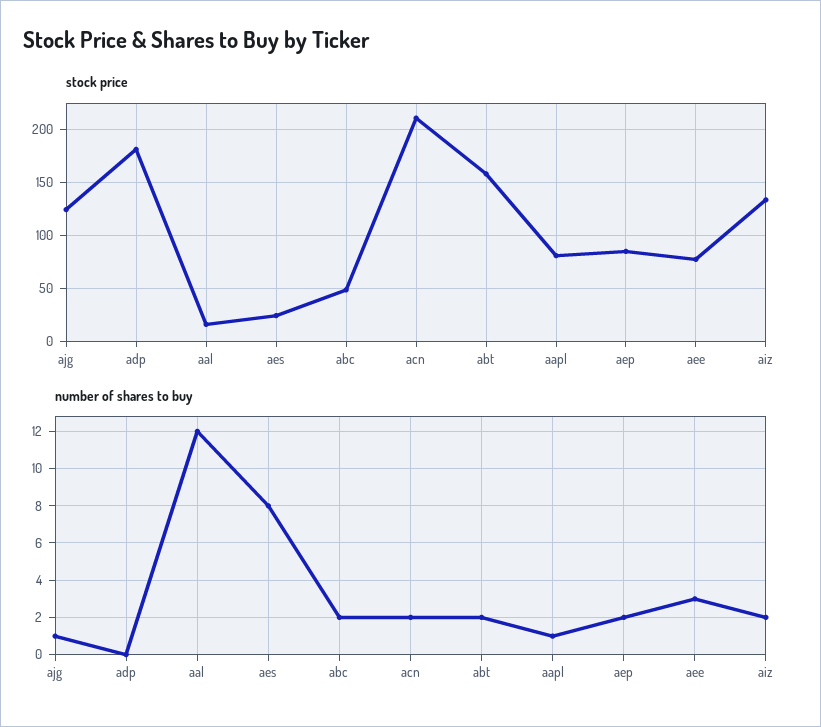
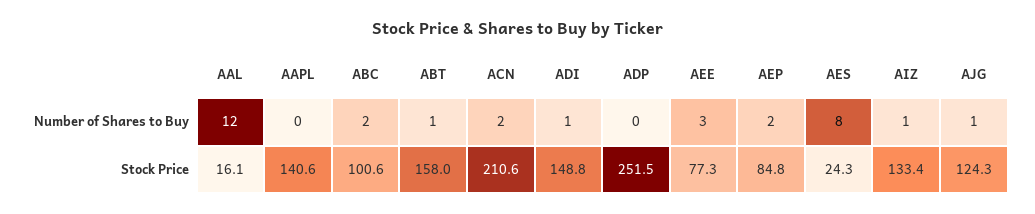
  {
    "stock price": {
      "ajg": 124.3,
-     "adp": 180,
+     "adp": 251.5,
      "aal": 16.1,
      "aes": 24.3,
-     "abc": 50,
+     "abc": 100.6,
      "acn": 210.6,
      "abt": 158,
-     "aapl": 80,
+     "aapl": 140.6,
      "aep": 84.8,
      "aee": 77.3,
-     "aiz": 133.4
+     "aiz": 133.4,
+     "ADI": 148.8
    },
    "number of shares to buy": {
      "ajg": 1,
      "adp": 0,
      "aal": 12,
      "aes": 8,
      "abc": 2,
      "acn": 2,
-     "abt": 2,
+     "abt": 1,
-     "aapl": 1,
+     "aapl": 0,
      "aep": 2,
      "aee": 3,
-     "aiz": 2
+     "aiz": 1,
+     "ADI": 1
    }
  }

